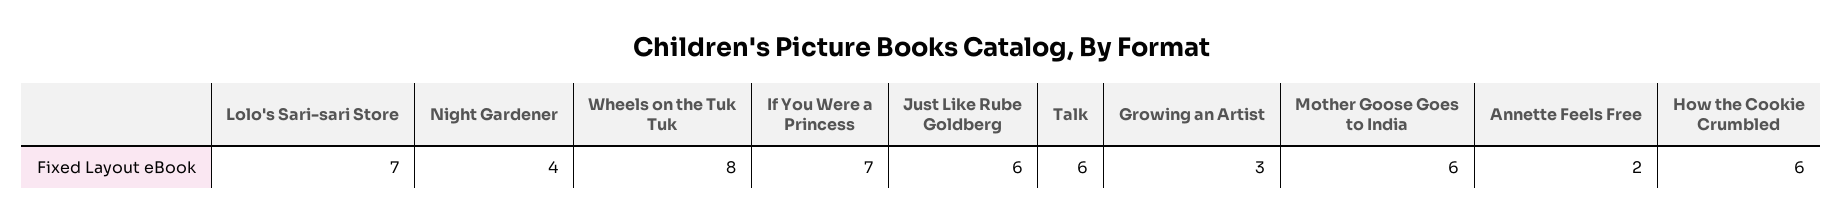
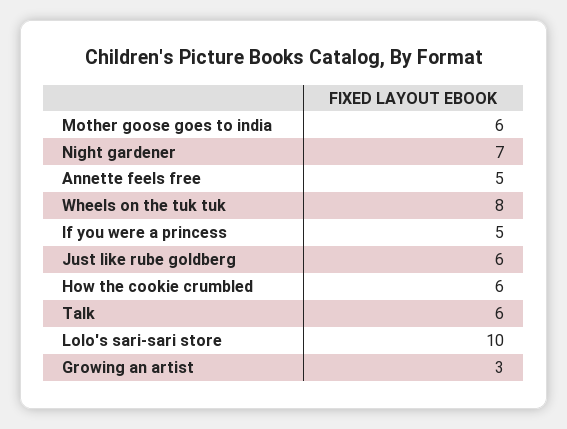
  {
-   "Lolo's Sari-sari Store": 7,
+   "Lolo's Sari-sari Store": 10,
-   "Night Gardener": 4,
+   "Night Gardener": 7,
    "Wheels on the Tuk Tuk": 8,
-   "If You Were a Princess": 7,
+   "If You Were a Princess": 5,
    "Just Like Rube Goldberg": 6,
    "Talk": 6,
    "Growing an Artist": 3,
    "Mother Goose Goes to India": 6,
-   "Annette Feels Free": 2,
+   "Annette Feels Free": 5,
    "How the Cookie Crumbled": 6
  }

